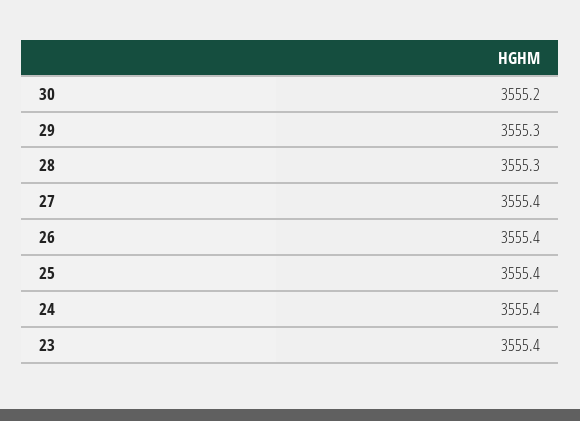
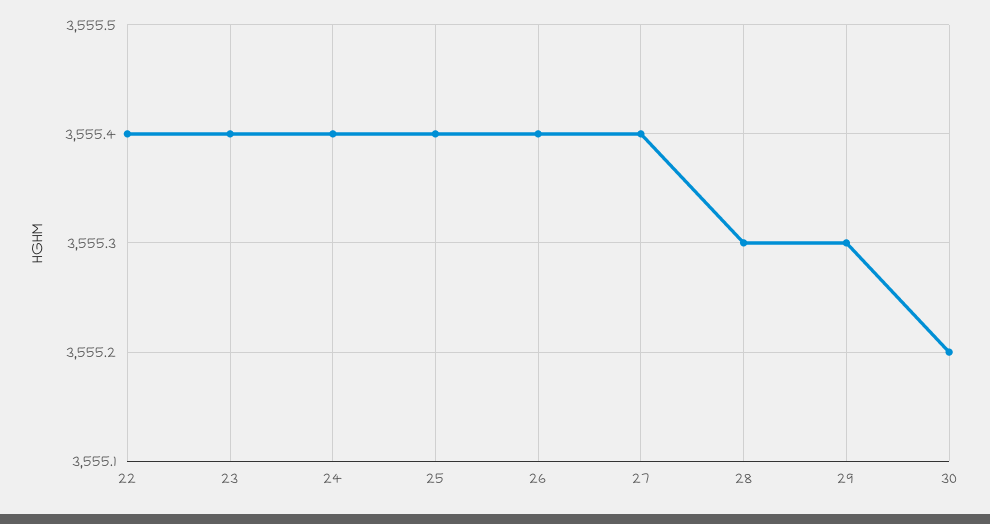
  {
    "30": 3555.2,
    "29": 3555.3,
    "28": 3555.3,
    "27": 3555.4,
    "26": 3555.4,
    "25": 3555.4,
    "24": 3555.4,
-   "23": 3555.4
+   "23": 3555.4,
+   "22": 3555.4
  }

